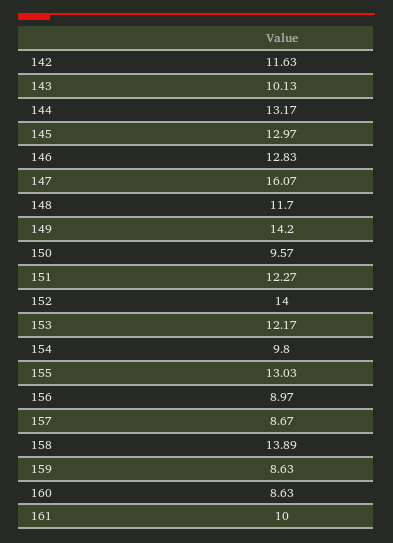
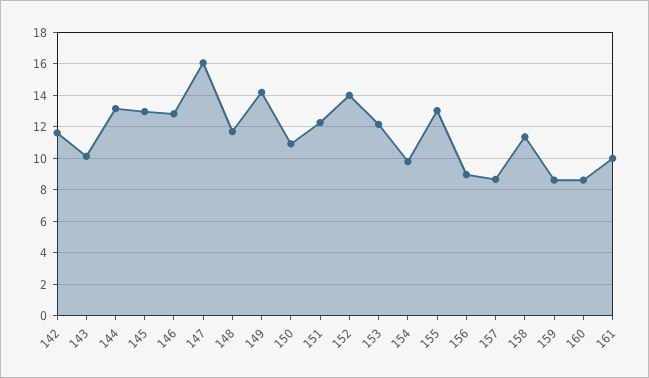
  {
    "142": 11.63,
    "143": 10.13,
    "144": 13.17,
    "145": 12.97,
    "146": 12.83,
    "147": 16.07,
    "148": 11.7,
    "149": 14.2,
-   "150": 9.57,
+   "150": 11,
    "151": 12.27,
    "152": 14,
    "153": 12.17,
    "154": 9.8,
    "155": 13.03,
    "156": 8.97,
    "157": 8.67,
-   "158": 13.89,
+   "158": 11.5,
    "159": 8.63,
    "160": 8.63,
    "161": 10
  }

